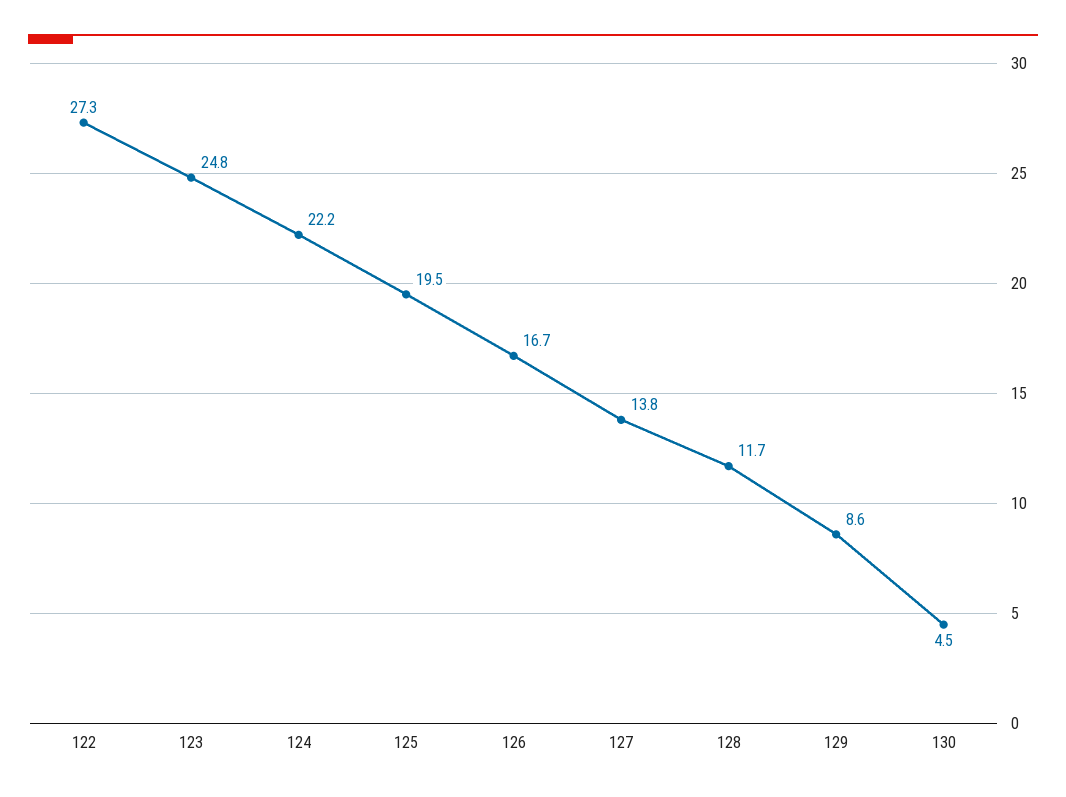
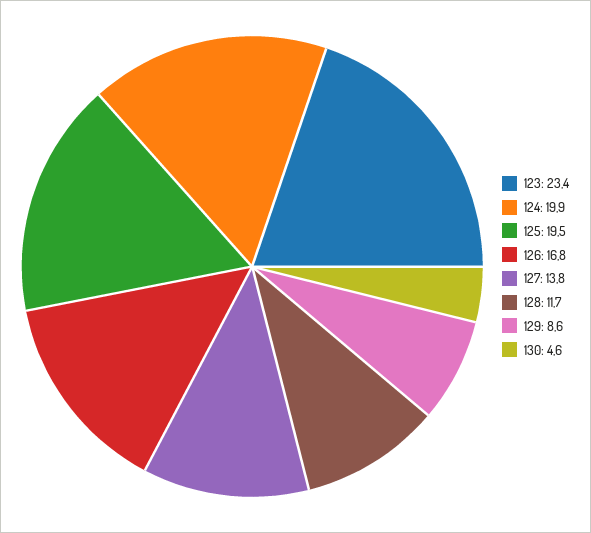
  {
-   "122": 27.3,
-   "123": 24.8,
+   "123": 23.4,
-   "124": 22.2,
+   "124": 19.9,
    "125": 19.5,
-   "126": 16.7,
+   "126": 16.8,
    "127": 13.8,
    "128": 11.7,
    "129": 8.6,
-   "130": 4.5
+   "130": 4.6
  }

